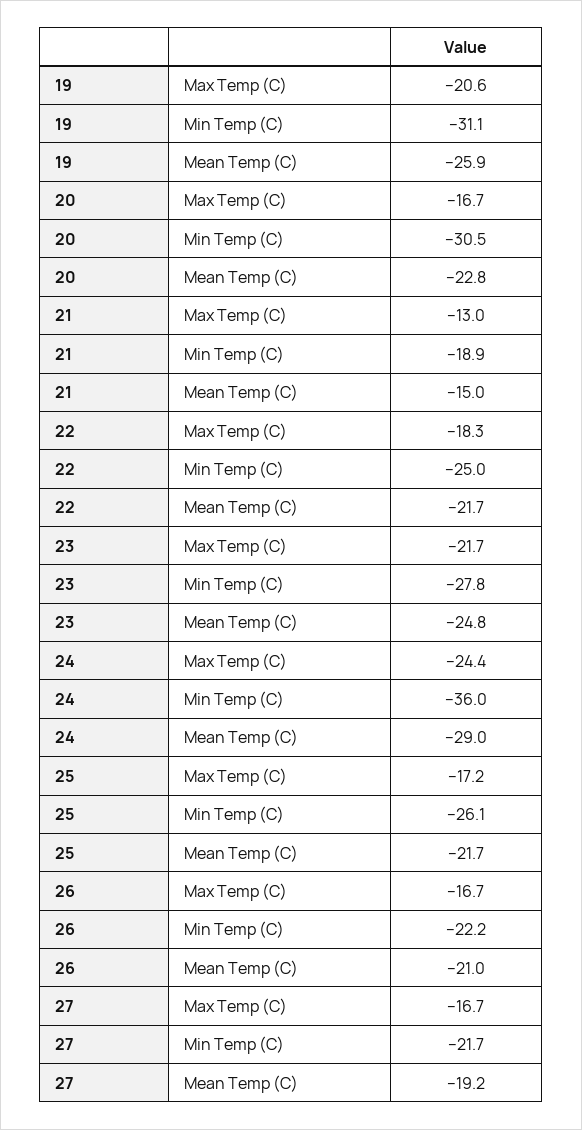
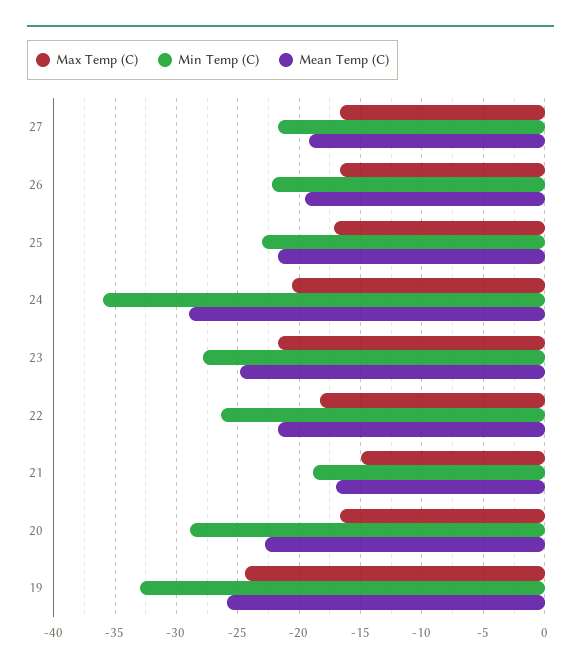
  {
    "Max Temp (C)": {
-     "19": -20.6,
+     "19": -24.5,
      "20": -16.7,
-     "21": -13,
+     "21": -15,
      "22": -18.3,
      "23": -21.7,
-     "24": -24.4,
+     "24": -20.5,
      "25": -17.2,
      "26": -16.7,
      "27": -16.7
    },
    "Min Temp (C)": {
-     "19": -31.1,
+     "19": -33,
-     "20": -30.5,
+     "20": -29,
      "21": -18.9,
-     "22": -25,
+     "22": -26.5,
      "23": -27.8,
      "24": -36,
-     "25": -26.1,
+     "25": -23,
      "26": -22.2,
      "27": -21.7
    },
    "Mean Temp (C)": {
      "19": -25.9,
      "20": -22.8,
-     "21": -15,
+     "21": -17,
      "22": -21.7,
      "23": -24.8,
      "24": -29,
      "25": -21.7,
-     "26": -21,
+     "26": -19.5,
      "27": -19.2
    }
  }

